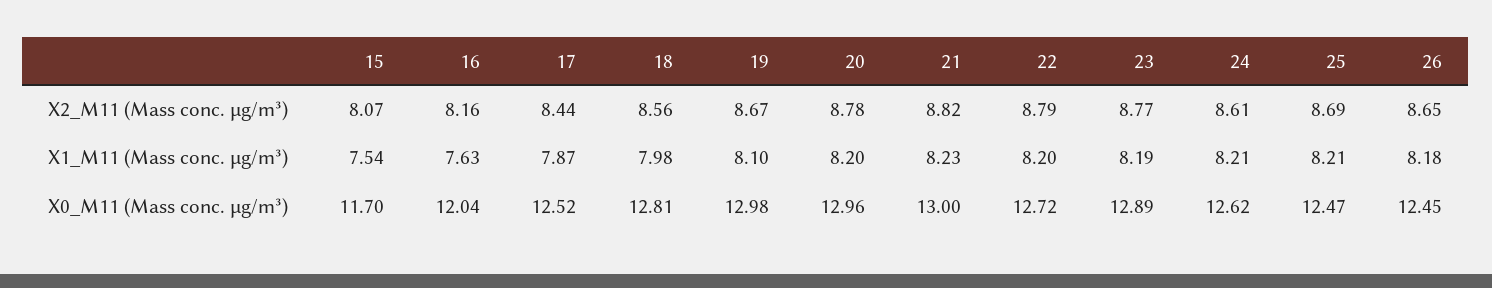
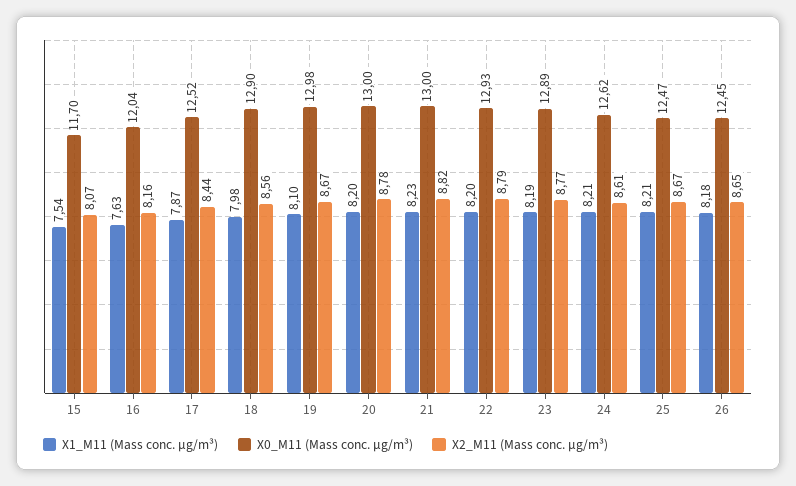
  {
    "X2_M11 (Mass conc. μg/m³)": {
      "15": 8.07,
      "16": 8.16,
      "17": 8.44,
      "18": 8.56,
      "19": 8.67,
      "20": 8.78,
      "21": 8.82,
      "22": 8.79,
      "23": 8.77,
      "24": 8.61,
-     "25": 8.69,
+     "25": 8.67,
      "26": 8.65
    },
    "X1_M11 (Mass conc. μg/m³)": {
      "15": 7.54,
      "16": 7.63,
      "17": 7.87,
      "18": 7.98,
      "19": 8.1,
      "20": 8.2,
      "21": 8.23,
      "22": 8.2,
      "23": 8.19,
      "24": 8.21,
      "25": 8.21,
      "26": 8.18
    },
    "X0_M11 (Mass conc. μg/m³)": {
      "15": 11.7,
      "16": 12.04,
      "17": 12.52,
-     "18": 12.81,
+     "18": 12.9,
      "19": 12.98,
-     "20": 12.96,
+     "20": 13,
      "21": 13,
-     "22": 12.72,
+     "22": 12.93,
      "23": 12.89,
      "24": 12.62,
      "25": 12.47,
      "26": 12.45
    }
  }

